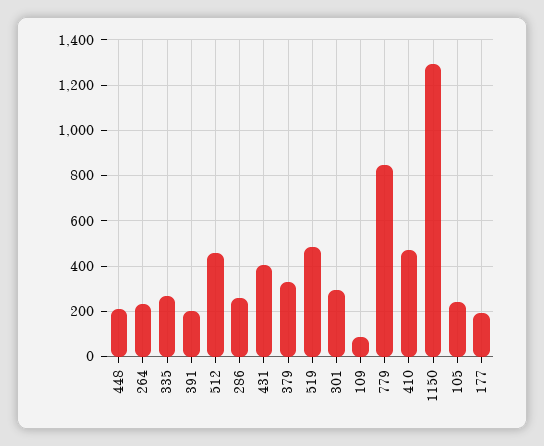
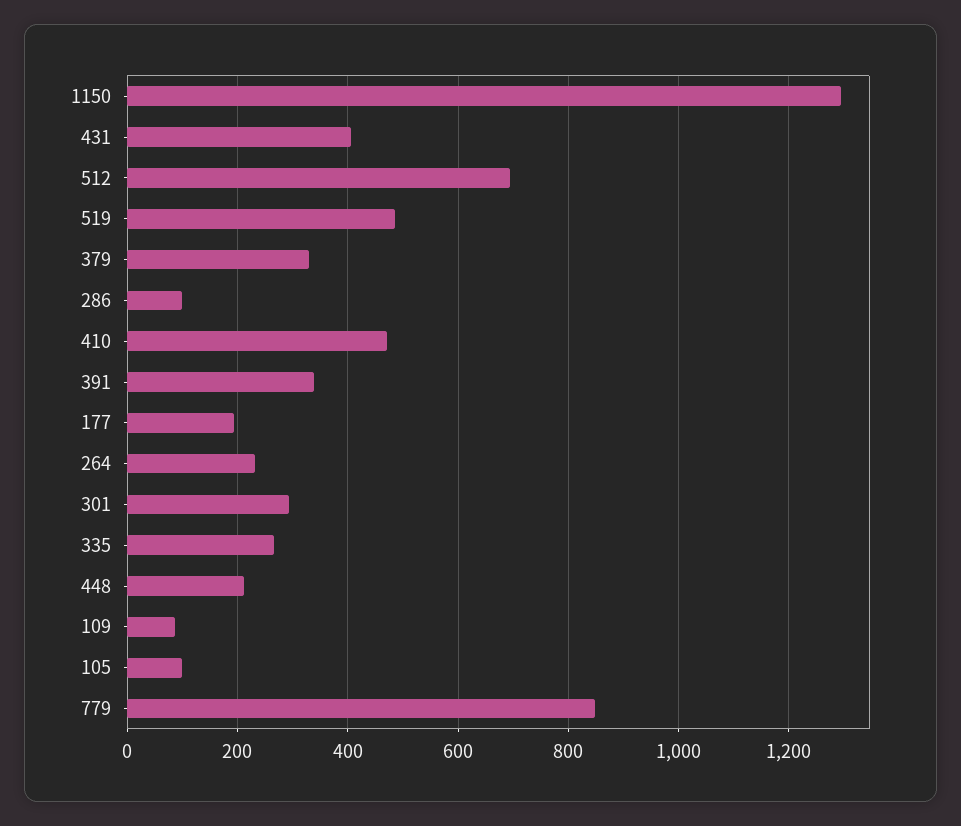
  {
    "448": 220,
    "264": 240,
    "335": 260,
-   "391": 200,
+   "391": 340,
-   "512": 450,
+   "512": 700,
-   "286": 250,
+   "286": 100,
    "431": 400,
    "379": 340,
    "519": 480,
    "301": 300,
    "109": 80,
    "779": 840,
    "410": 480,
    "1150": 1300,
-   "105": 250,
+   "105": 100,
    "177": 200
  }

